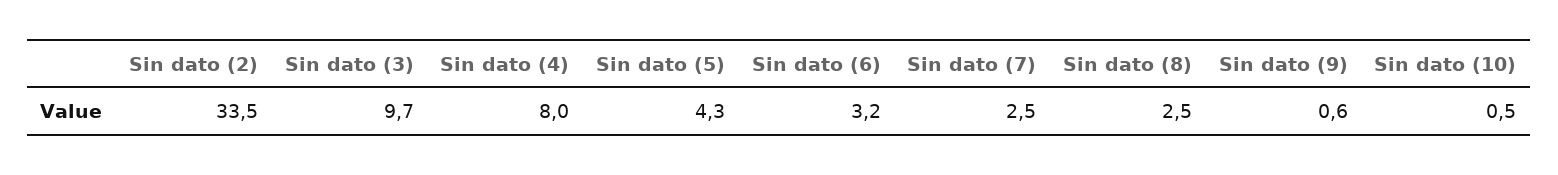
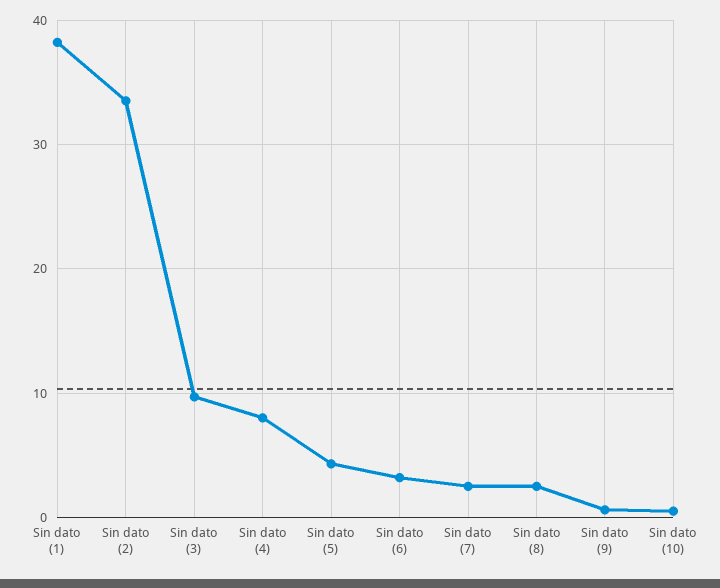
  {
    "Sin dato (2)": 33.5,
    "Sin dato (3)": 9.7,
    "Sin dato (4)": 8,
    "Sin dato (5)": 4.3,
    "Sin dato (6)": 3.2,
    "Sin dato (7)": 2.5,
    "Sin dato (8)": 2.5,
    "Sin dato (9)": 0.6,
-   "Sin dato (10)": 0.5
+   "Sin dato (10)": 0.5,
+   "Sin dato (1)": 38
  }

